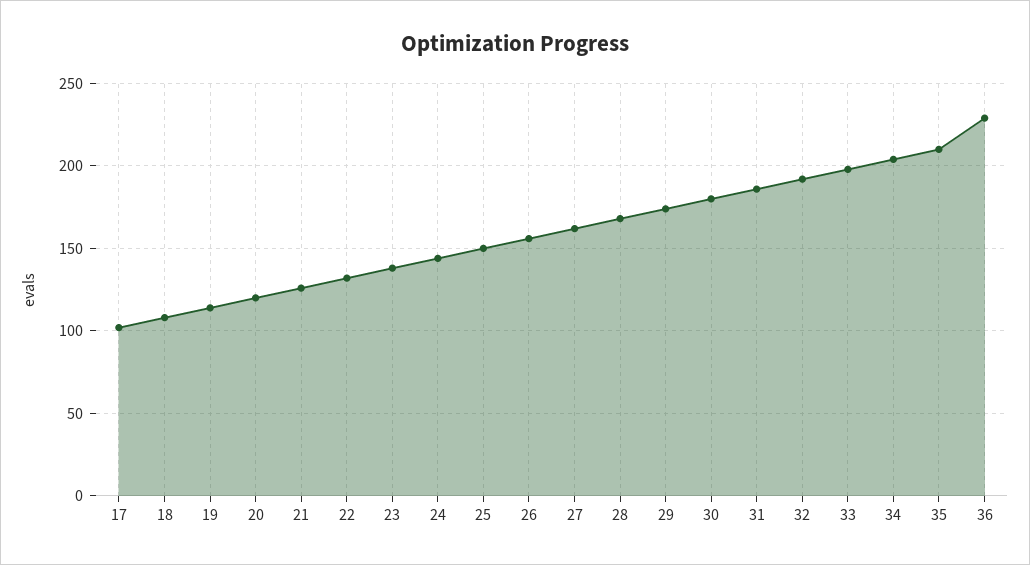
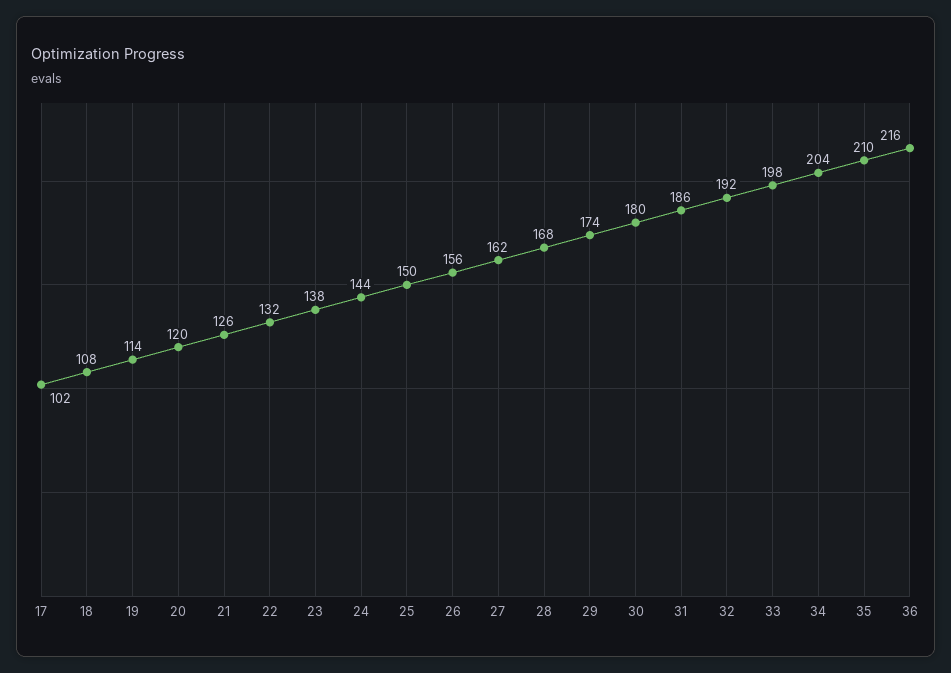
  {
    "17": 102,
    "18": 108,
    "19": 114,
    "20": 120,
    "21": 126,
    "22": 132,
    "23": 138,
    "24": 144,
    "25": 150,
    "26": 156,
    "27": 162,
    "28": 168,
    "29": 174,
    "30": 180,
    "31": 186,
    "32": 192,
    "33": 198,
    "34": 204,
    "35": 210,
-   "36": 230
+   "36": 216
  }

